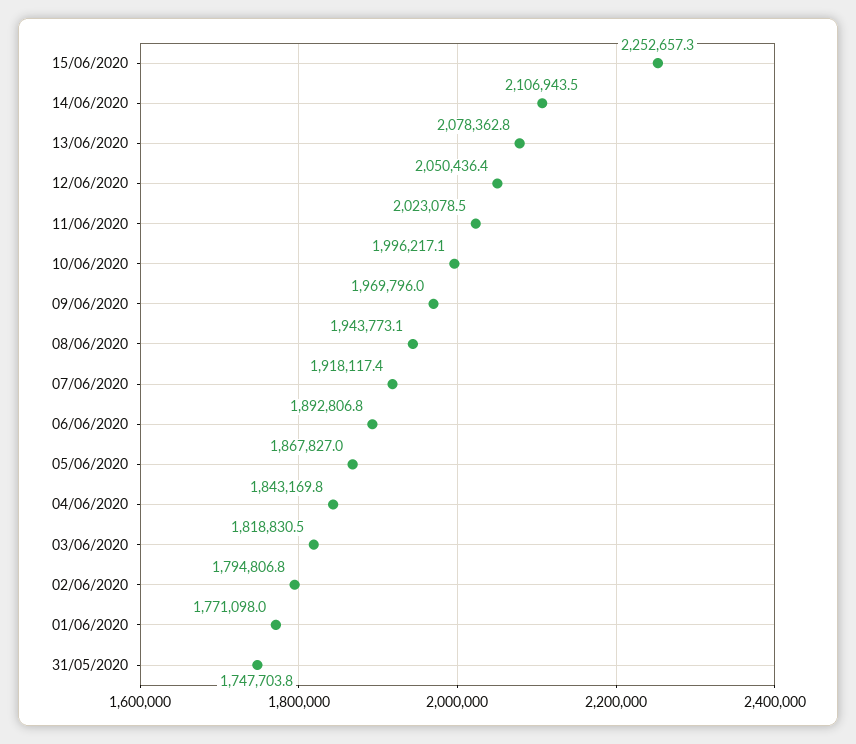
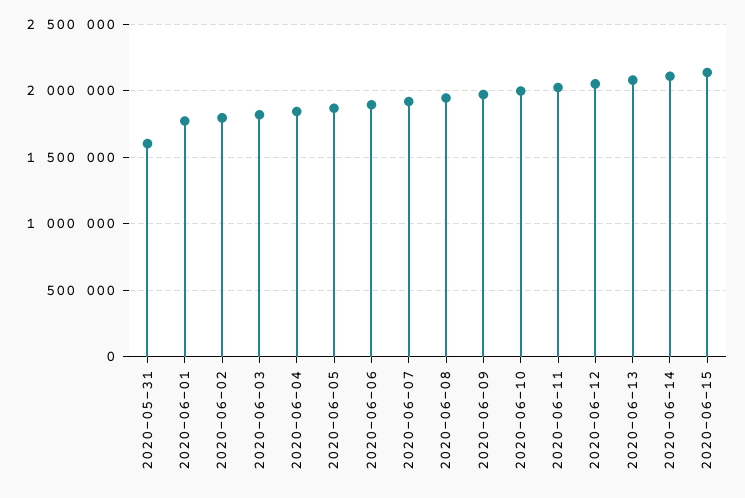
  {
-   "15/06/2020": 2252657.3,
+   "15/06/2020": 2150000,
    "14/06/2020": 2106943.5,
    "13/06/2020": 2078362.8,
    "12/06/2020": 2050436.4,
    "11/06/2020": 2023078.5,
    "10/06/2020": 1996217.1,
    "09/06/2020": 1969796,
    "08/06/2020": 1943773.1,
    "07/06/2020": 1918117.4,
    "06/06/2020": 1892806.8,
    "05/06/2020": 1867827,
    "04/06/2020": 1843169.8,
    "03/06/2020": 1818830.5,
    "02/06/2020": 1794806.8,
    "01/06/2020": 1771098,
-   "31/05/2020": 1747703.8
+   "31/05/2020": 1600000
  }

